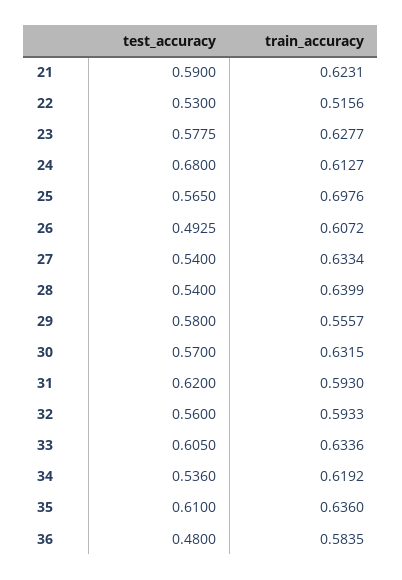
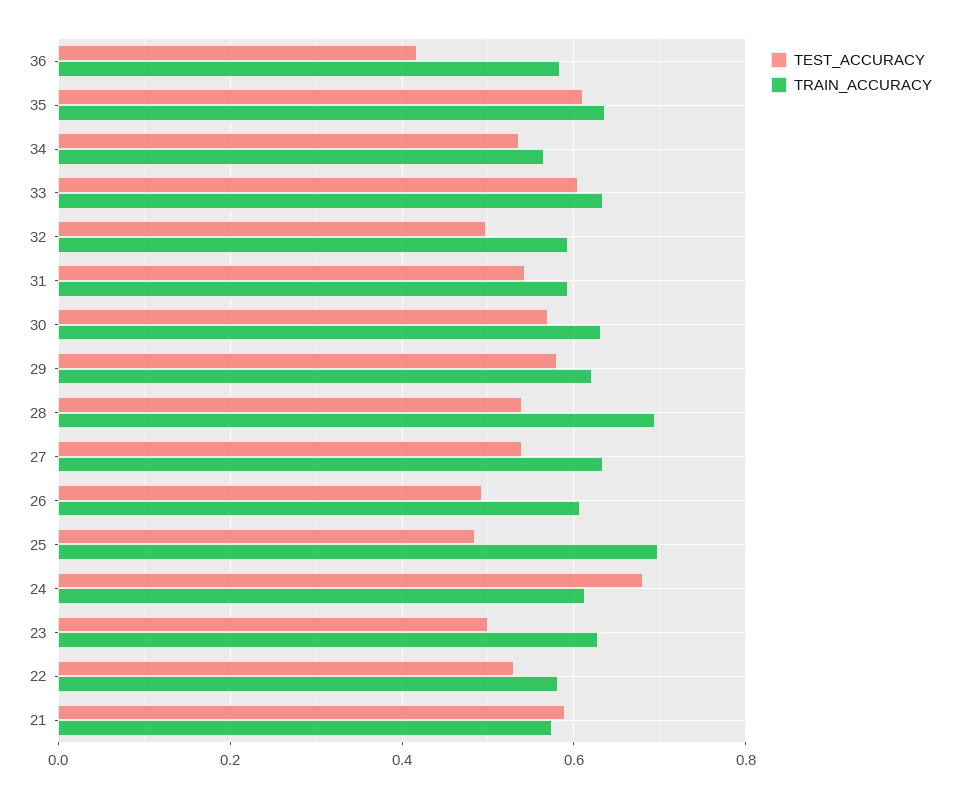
  {
    "test_accuracy": {
      "21": 0.59,
      "22": 0.53,
-     "23": 0.5775,
+     "23": 0.5,
      "24": 0.68,
-     "25": 0.565,
+     "25": 0.48,
      "26": 0.4925,
      "27": 0.54,
      "28": 0.54,
      "29": 0.58,
      "30": 0.57,
-     "31": 0.62,
+     "31": 0.54,
-     "32": 0.56,
+     "32": 0.5,
      "33": 0.605,
      "34": 0.536,
      "35": 0.61,
-     "36": 0.48
+     "36": 0.42
    },
    "train_accuracy": {
-     "21": 0.6231,
+     "21": 0.58,
-     "22": 0.5156,
+     "22": 0.58,
      "23": 0.6277,
      "24": 0.6127,
      "25": 0.6976,
      "26": 0.6072,
      "27": 0.6334,
-     "28": 0.6399,
+     "28": 0.7,
-     "29": 0.5557,
+     "29": 0.62,
      "30": 0.6315,
      "31": 0.593,
      "32": 0.5933,
      "33": 0.6336,
-     "34": 0.6192,
+     "34": 0.56,
      "35": 0.636,
      "36": 0.5835
    }
  }

